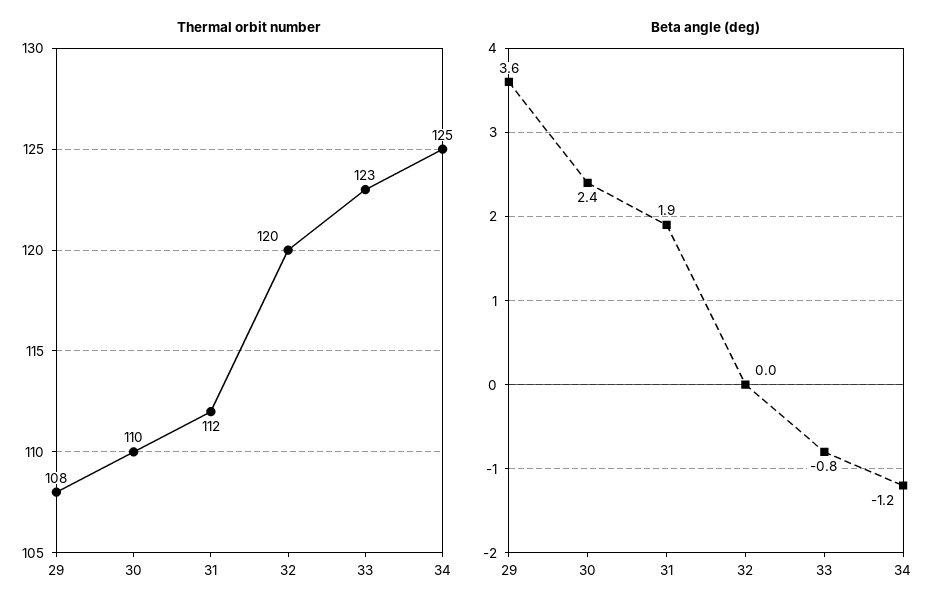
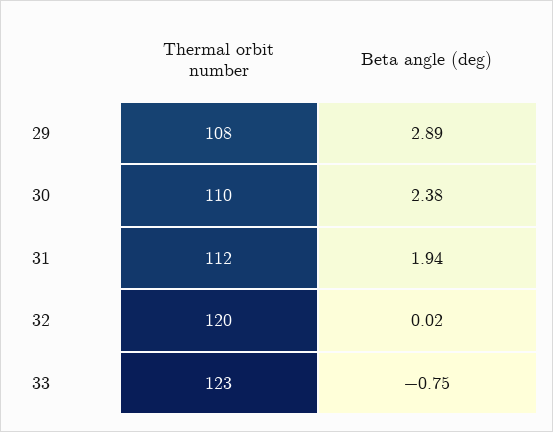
  {
    "Thermal orbit number": {
      "29": 108,
      "30": 110,
      "31": 112,
      "32": 120,
-     "33": 123,
+     "33": 123
-     "34": 125
    },
    "Beta angle (deg)": {
-     "29": 3.6,
+     "29": 2.89,
      "30": 2.38,
      "31": 1.94,
      "32": 0.02,
-     "33": -0.75,
+     "33": -0.75
-     "34": -1.2
    }
  }

